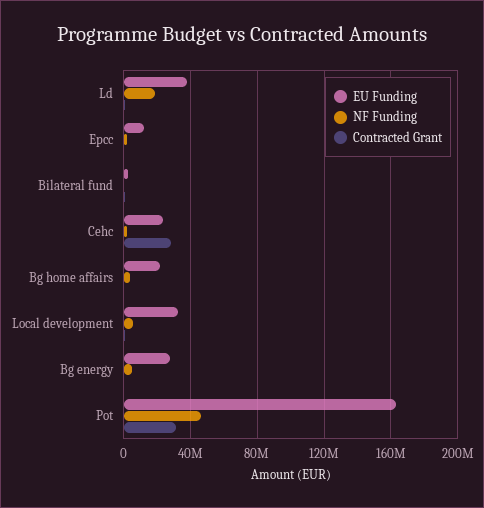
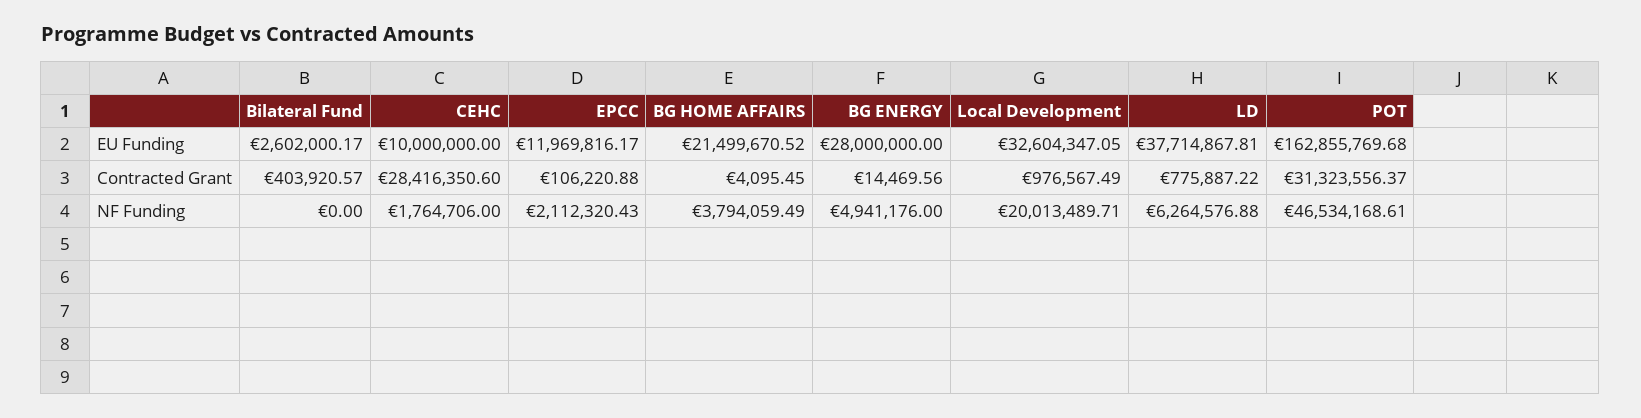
  {
    "EU Funding": {
      "Ld": 37714867.81,
      "Epcc": 11969816.17,
      "Bilateral fund": 2602000.17,
-     "Cehc": 25000000,
+     "Cehc": 10000000,
      "Bg home affairs": 21499670.52,
      "Local development": 32604347.05,
      "Bg energy": 28000000,
      "Pot": 162855769.68
    },
    "NF Funding": {
-     "Ld": 20000000,
+     "Ld": 6264576.88,
      "Epcc": 2112320.43,
      "Bilateral fund": 0,
      "Cehc": 1764706,
      "Bg home affairs": 3794059.49,
-     "Local development": 5000000,
+     "Local development": 20013489.71,
      "Bg energy": 4941176,
      "Pot": 46534168.61
    },
    "Contracted Grant": {
      "Ld": 775887.22,
      "Epcc": 106220.88,
      "Bilateral fund": 403920.57,
      "Cehc": 28416350.6,
      "Bg home affairs": 4095.45,
      "Local development": 976567.49,
      "Bg energy": 14469.56,
      "Pot": 31323556.37
    }
  }

